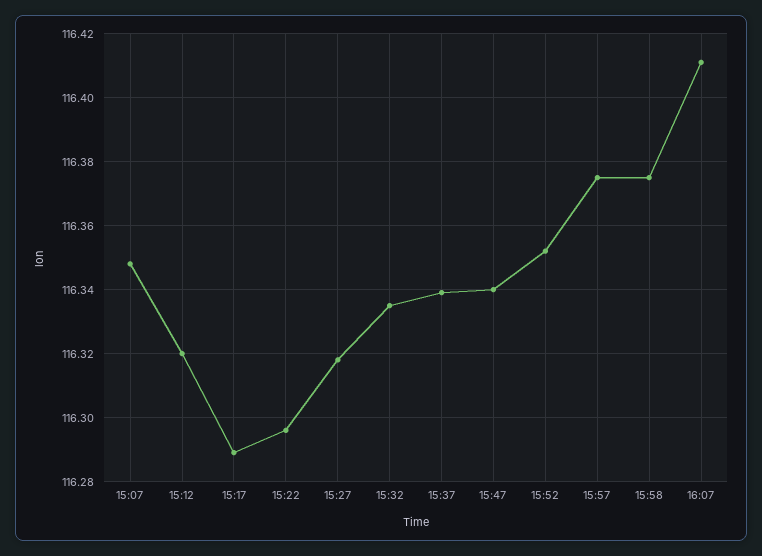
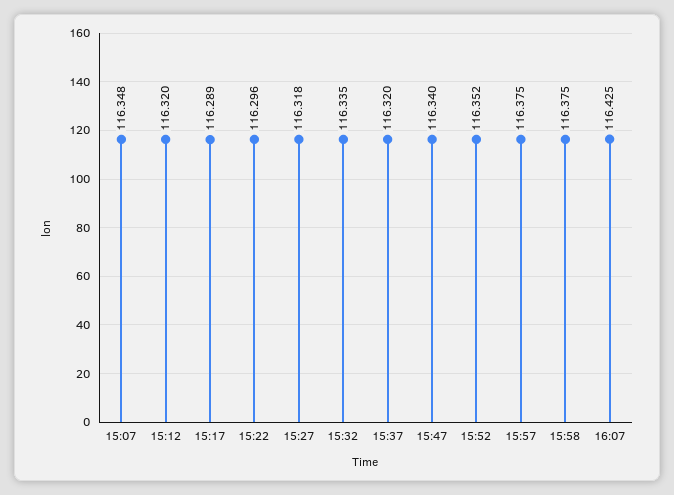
  {
    "15:07": 116.348,
    "15:12": 116.32,
    "15:17": 116.289,
    "15:22": 116.296,
    "15:27": 116.318,
    "15:32": 116.335,
-   "15:37": 116.34,
+   "15:37": 116.32,
    "15:47": 116.34,
    "15:52": 116.352,
    "15:57": 116.375,
    "15:58": 116.375,
-   "16:07": 116.41
+   "16:07": 116.425
  }

